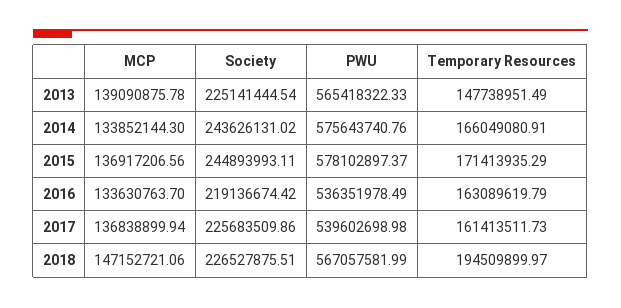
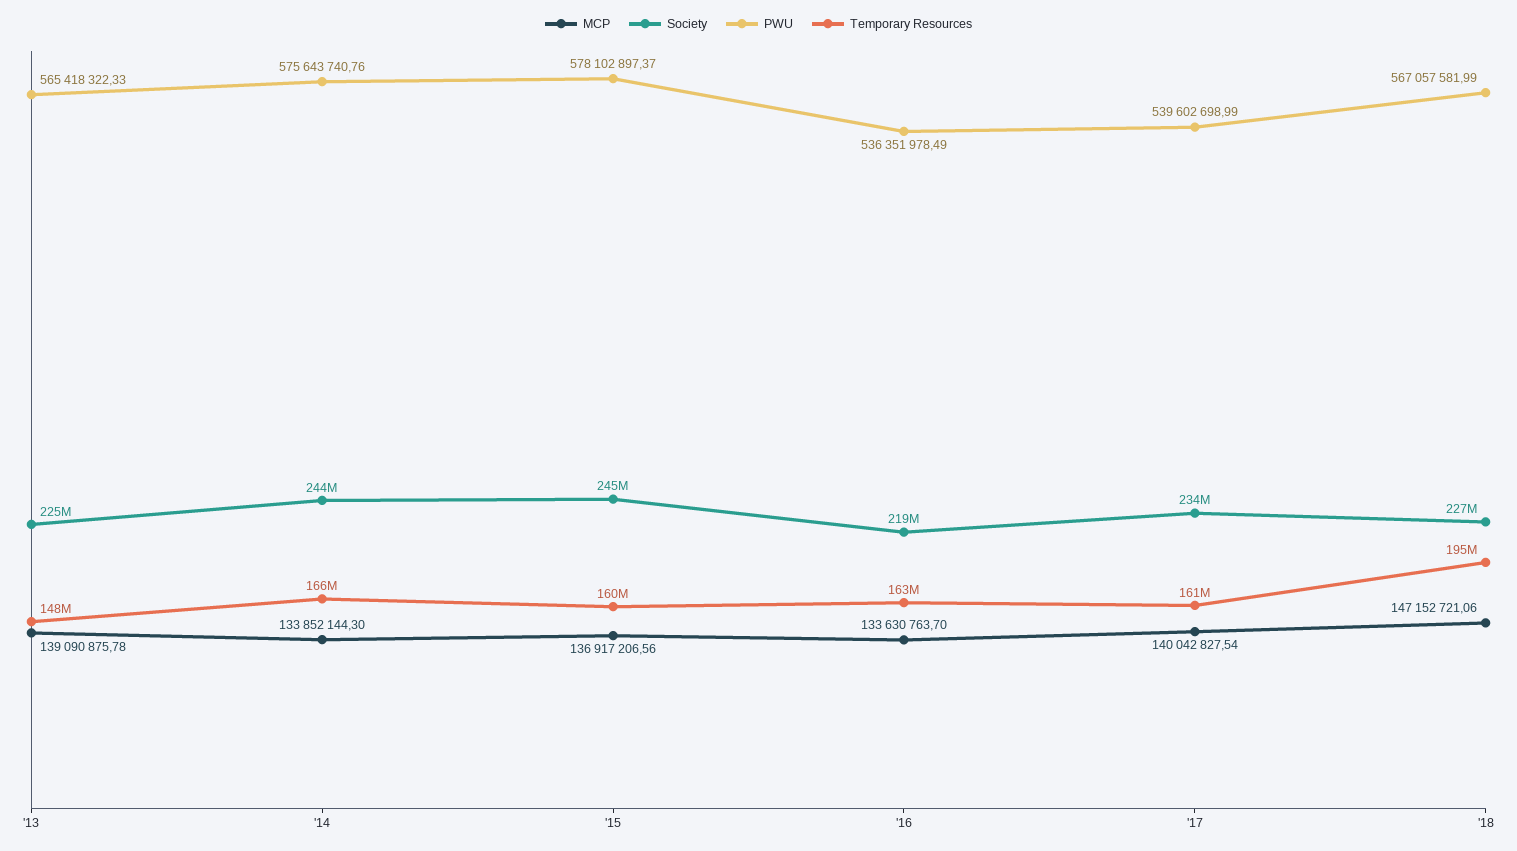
  {
    "MCP": {
      "2013": 139090875.78,
      "2014": 133852144.3,
      "2015": 136917206.56,
      "2016": 133630763.7,
-     "2017": 136838899.94,
+     "2017": 140042827.54,
      "2018": 147152721.06
    },
    "Society": {
      "2013": 225141444.54,
      "2014": 243626131.02,
      "2015": 244893993.11,
      "2016": 219136674.42,
-     "2017": 225683509.86,
+     "2017": 234000000,
      "2018": 226527875.51
    },
    "PWU": {
      "2013": 565418322.33,
      "2014": 575643740.76,
      "2015": 578102897.37,
      "2016": 536351978.49,
-     "2017": 539602698.98,
+     "2017": 539602698.99,
      "2018": 567057581.99
    },
    "Temporary Resources": {
      "2013": 147738951.49,
      "2014": 166049080.91,
-     "2015": 171413935.29,
+     "2015": 160000000,
      "2016": 163089619.79,
      "2017": 161413511.73,
      "2018": 194509899.97
    }
  }

